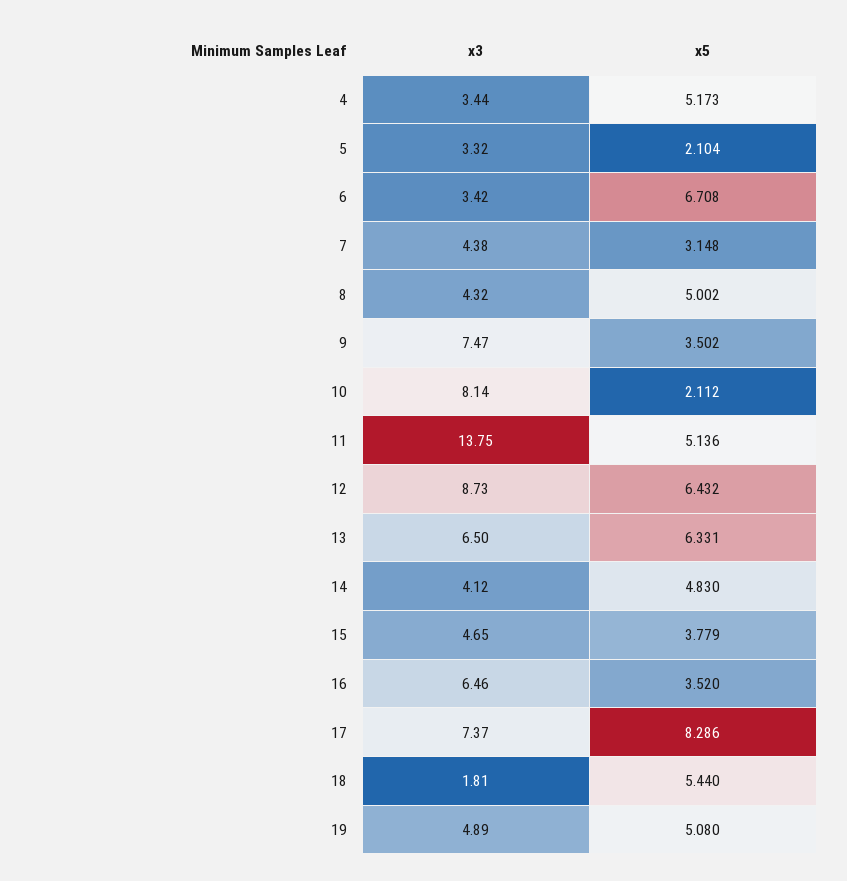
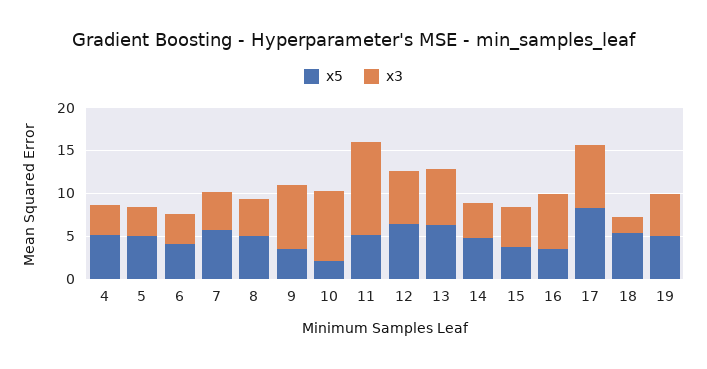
  {
    "x3": {
      "4": 3.44,
      "5": 3.32,
      "6": 3.42,
      "7": 4.38,
      "8": 4.32,
      "9": 7.47,
      "10": 8.14,
-     "11": 13.75,
+     "11": 11,
-     "12": 8.73,
+     "12": 6,
      "13": 6.5,
      "14": 4.12,
      "15": 4.65,
      "16": 6.46,
      "17": 7.37,
      "18": 1.81,
      "19": 4.89
    },
    "x5": {
      "4": 5.173,
-     "5": 2.104,
+     "5": 5,
-     "6": 6.708,
+     "6": 4,
-     "7": 3.148,
+     "7": 6,
      "8": 5.002,
      "9": 3.502,
      "10": 2.112,
      "11": 5.136,
      "12": 6.432,
      "13": 6.331,
      "14": 4.83,
      "15": 3.779,
      "16": 3.52,
      "17": 8.286,
      "18": 5.44,
      "19": 5.08
    }
  }

